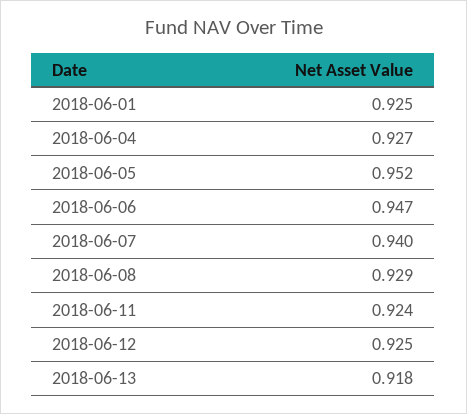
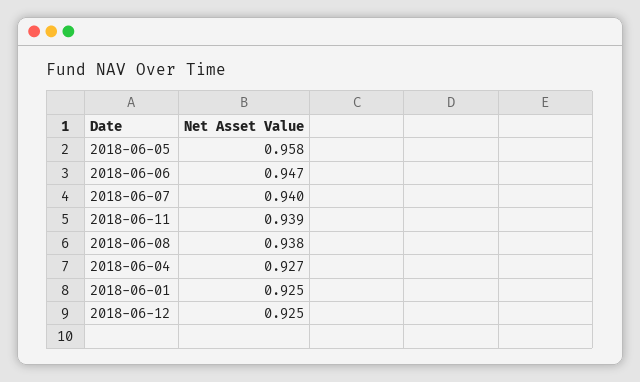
  {
    "2018-06-01": 0.925,
    "2018-06-04": 0.927,
-   "2018-06-05": 0.952,
+   "2018-06-05": 0.958,
    "2018-06-06": 0.947,
    "2018-06-07": 0.94,
-   "2018-06-08": 0.929,
+   "2018-06-08": 0.938,
-   "2018-06-11": 0.924,
+   "2018-06-11": 0.939,
-   "2018-06-12": 0.925,
+   "2018-06-12": 0.925
-   "2018-06-13": 0.918
  }

